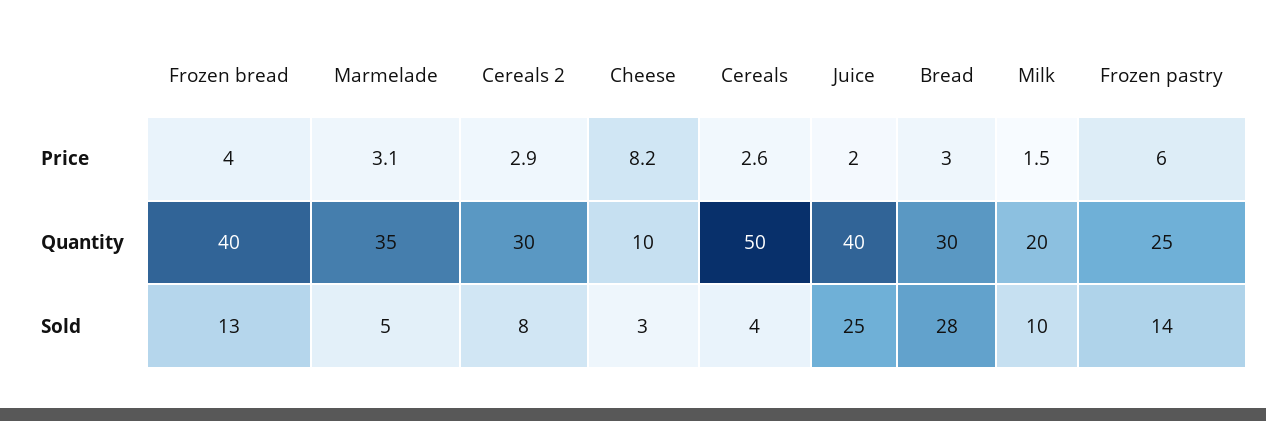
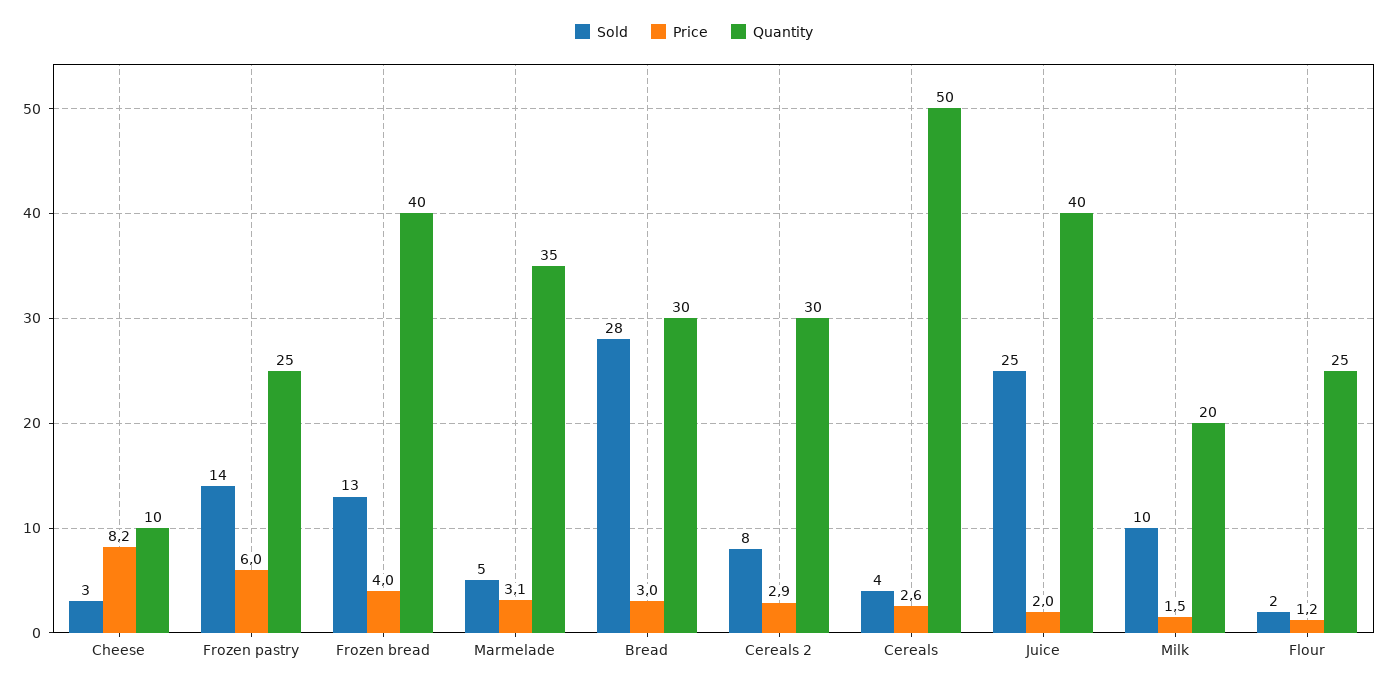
  {
    "Price": {
      "Frozen bread": 4,
      "Marmelade": 3.1,
      "Cereals 2": 2.9,
      "Cheese": 8.2,
      "Cereals": 2.6,
      "Juice": 2,
      "Bread": 3,
      "Milk": 1.5,
-     "Frozen pastry": 6
+     "Frozen pastry": 6,
+     "Flour": 1.2
    },
    "Quantity": {
      "Frozen bread": 40,
      "Marmelade": 35,
      "Cereals 2": 30,
      "Cheese": 10,
      "Cereals": 50,
      "Juice": 40,
      "Bread": 30,
      "Milk": 20,
-     "Frozen pastry": 25
+     "Frozen pastry": 25,
+     "Flour": 25
    },
    "Sold": {
      "Frozen bread": 13,
      "Marmelade": 5,
      "Cereals 2": 8,
      "Cheese": 3,
      "Cereals": 4,
      "Juice": 25,
      "Bread": 28,
      "Milk": 10,
-     "Frozen pastry": 14
+     "Frozen pastry": 14,
+     "Flour": 2
    }
  }

